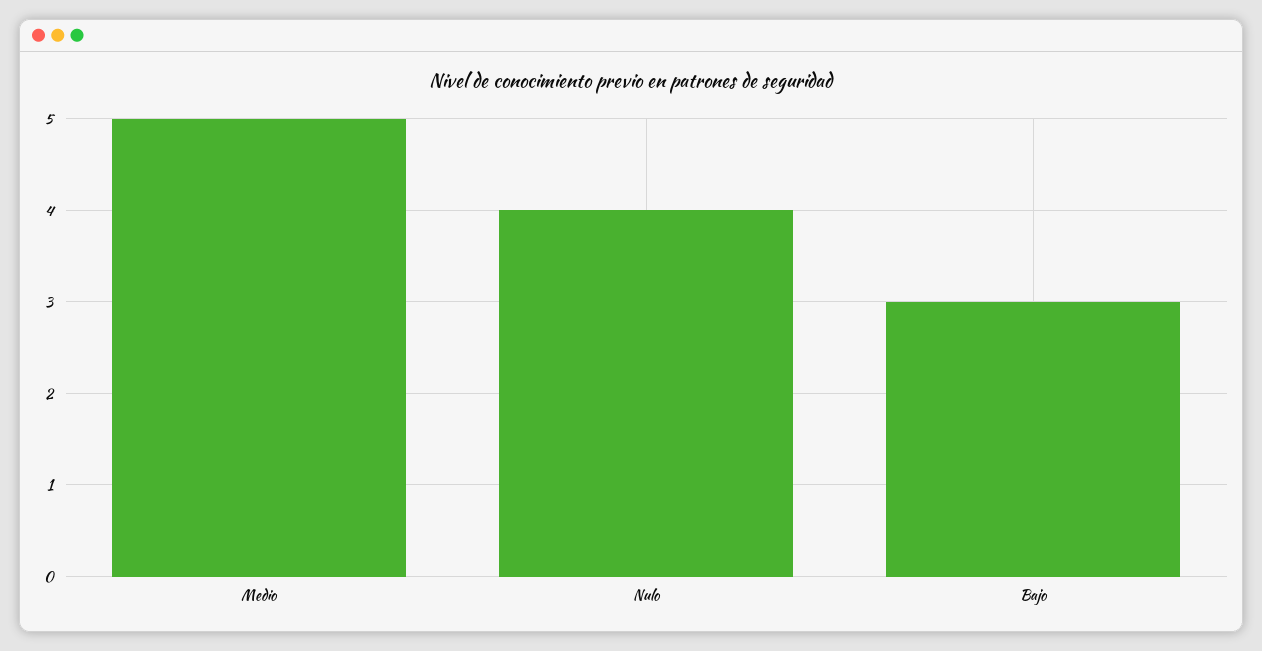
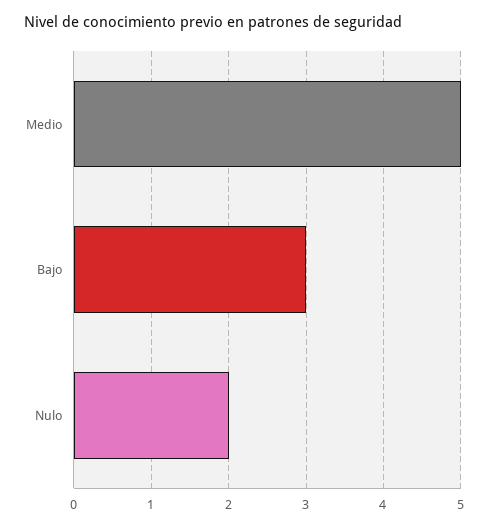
  {
    "Medio": 5,
-   "Nulo": 4,
+   "Nulo": 2,
    "Bajo": 3
  }

